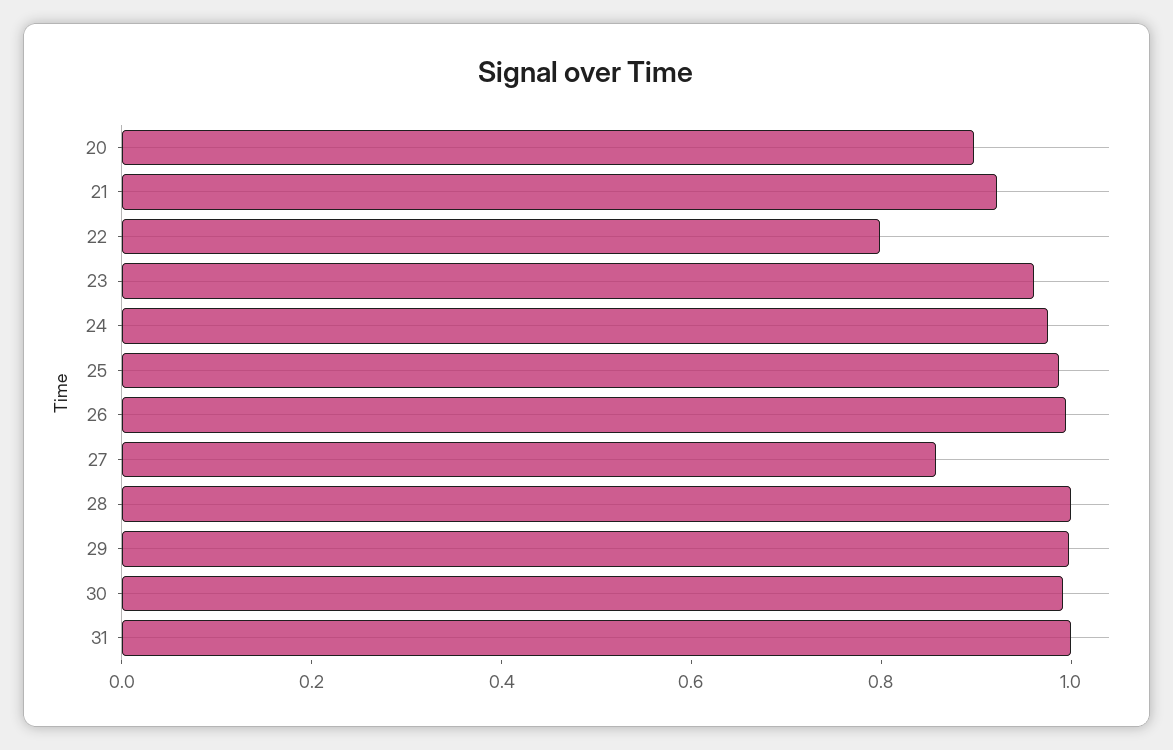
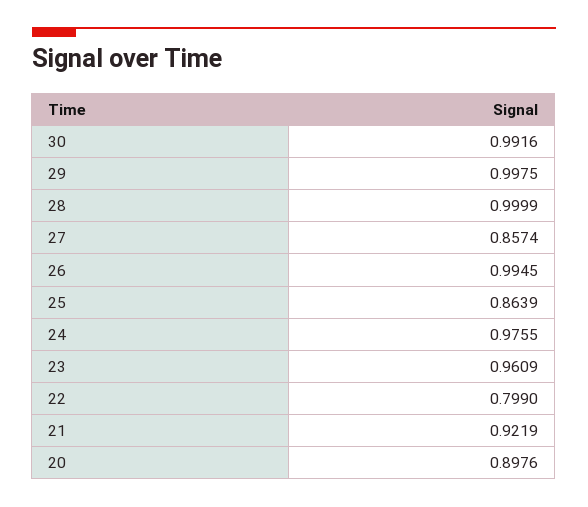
  {
    "20": 0.8976,
    "21": 0.9219,
    "22": 0.799,
    "23": 0.9609,
    "24": 0.9755,
-   "25": 1,
+   "25": 0.8639,
    "26": 0.9945,
    "27": 0.8574,
    "28": 0.9999,
    "29": 0.9975,
-   "30": 0.9916,
+   "30": 0.9916
-   "31": 1
  }

